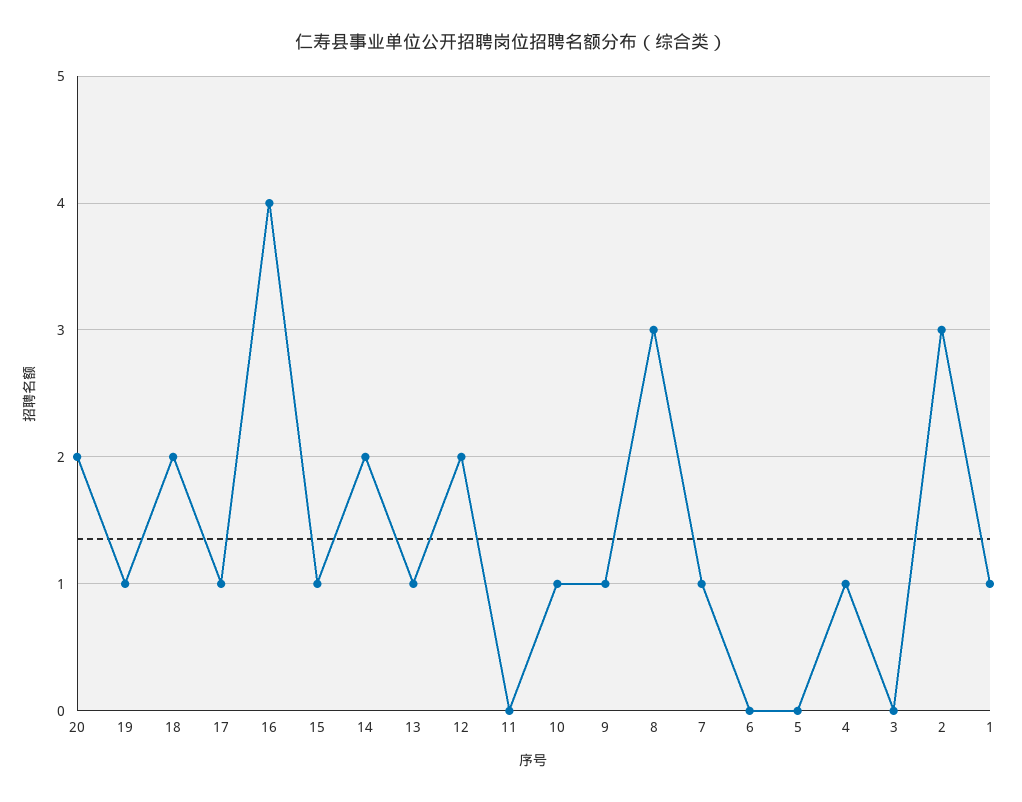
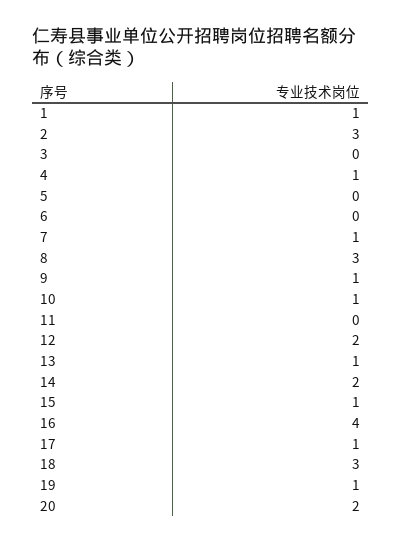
  {
    "20": 2,
    "19": 1,
-   "18": 2,
+   "18": 3,
    "17": 1,
    "16": 4,
    "15": 1,
    "14": 2,
    "13": 1,
    "12": 2,
    "11": 0,
    "10": 1,
    "9": 1,
    "8": 3,
    "7": 1,
    "6": 0,
    "5": 0,
    "4": 1,
    "3": 0,
    "2": 3,
    "1": 1
  }

